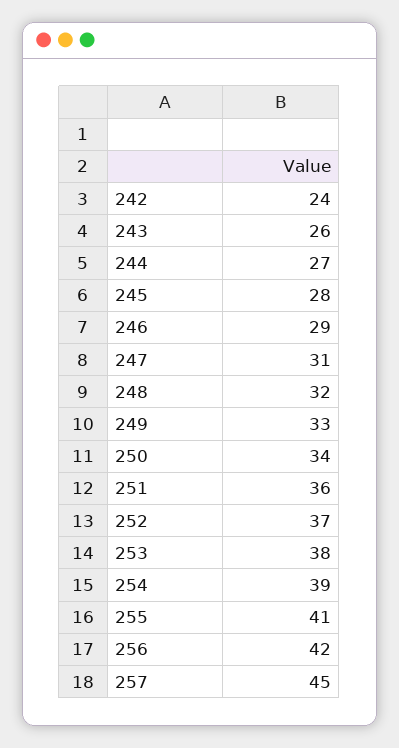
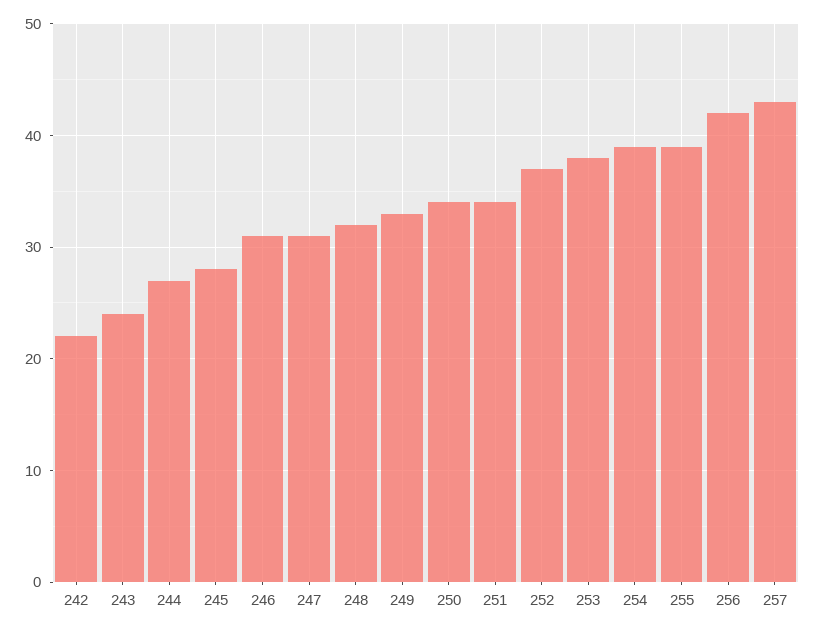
  {
-   "242": 24,
+   "242": 22,
-   "243": 26,
+   "243": 24,
    "244": 27,
    "245": 28,
-   "246": 29,
+   "246": 31,
    "247": 31,
    "248": 32,
    "249": 33,
    "250": 34,
-   "251": 36,
+   "251": 34,
    "252": 37,
    "253": 38,
    "254": 39,
-   "255": 41,
+   "255": 39,
    "256": 42,
-   "257": 45
+   "257": 43
  }

